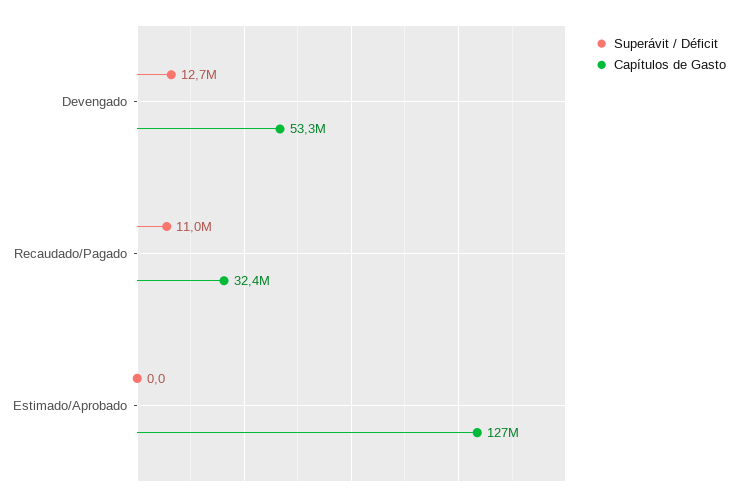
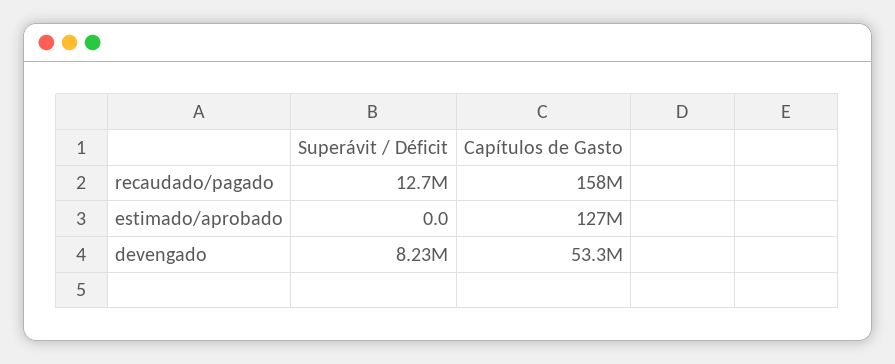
  {
    "Superávit / Déficit": {
-     "Devengado": 12700000,
+     "Devengado": 8230000,
-     "Recaudado/Pagado": 11000000,
+     "Recaudado/Pagado": 12700000,
      "Estimado/Aprobado": 0
    },
    "Capítulos de Gasto": {
      "Devengado": 53300000,
-     "Recaudado/Pagado": 32400000,
+     "Recaudado/Pagado": 158000000,
      "Estimado/Aprobado": 127000000
    }
  }

